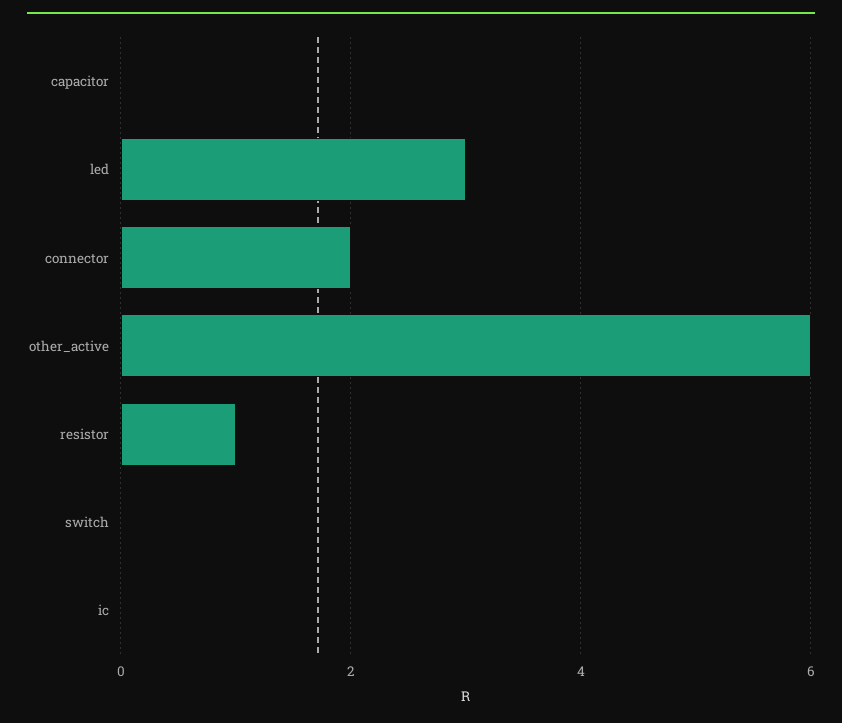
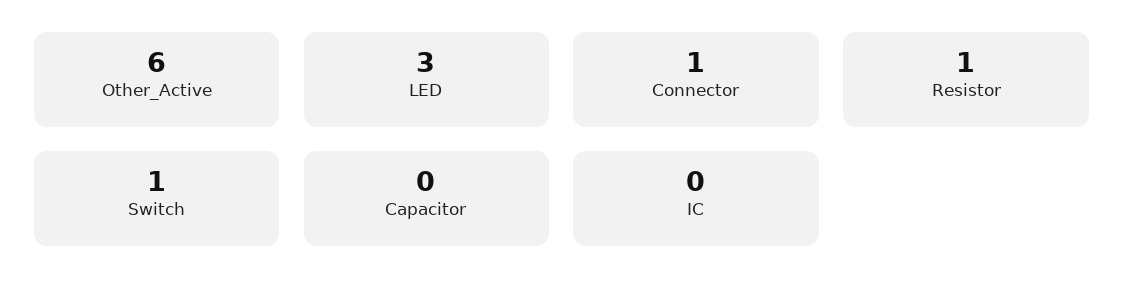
  {
    "capacitor": 0,
    "led": 3,
-   "connector": 2,
+   "connector": 1,
    "other_active": 6,
    "resistor": 1,
-   "switch": 0,
+   "switch": 1,
    "ic": 0
  }

